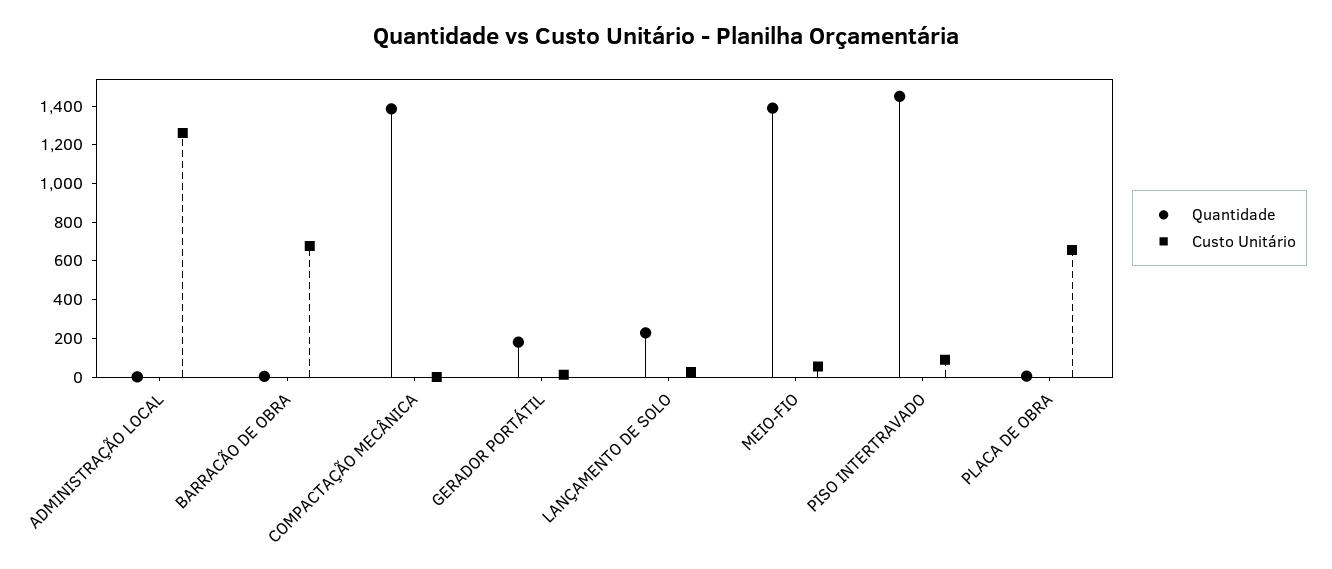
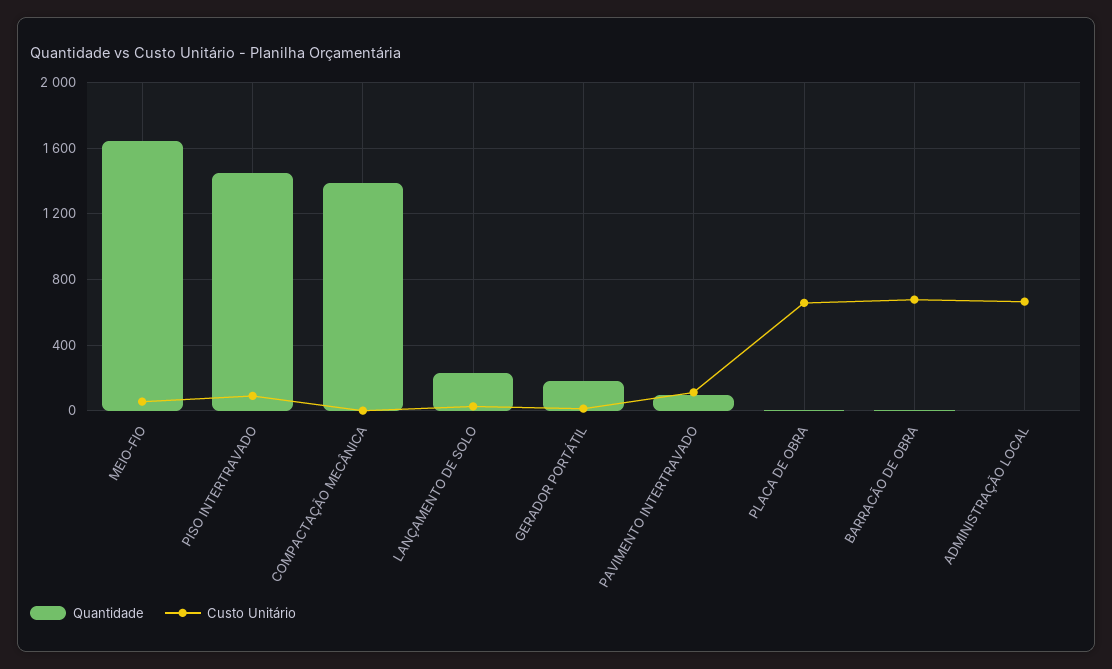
  {
    "Quantidade": {
      "ADMINISTRAÇÃO LOCAL": 0,
      "BARRACÃO DE OBRA": 0,
      "COMPACTAÇÃO MECÂNICA": 1400,
      "GERADOR PORTÁTIL": 200,
      "LANÇAMENTO DE SOLO": 250,
-     "MEIO-FIO": 1400,
+     "MEIO-FIO": 1650,
      "PISO INTERTRAVADO": 1450,
-     "PLACA DE OBRA": 0
+     "PLACA DE OBRA": 0,
+     "PAVIMENTO INTERTRAVADO": 100
    },
    "Custo Unitário": {
-     "ADMINISTRAÇÃO LOCAL": 1250,
+     "ADMINISTRAÇÃO LOCAL": 650,
      "BARRACÃO DE OBRA": 700,
      "COMPACTAÇÃO MECÂNICA": 0,
      "GERADOR PORTÁTIL": 0,
      "LANÇAMENTO DE SOLO": 50,
      "MEIO-FIO": 50,
      "PISO INTERTRAVADO": 100,
-     "PLACA DE OBRA": 650
+     "PLACA DE OBRA": 650,
+     "PAVIMENTO INTERTRAVADO": 100
    }
  }

